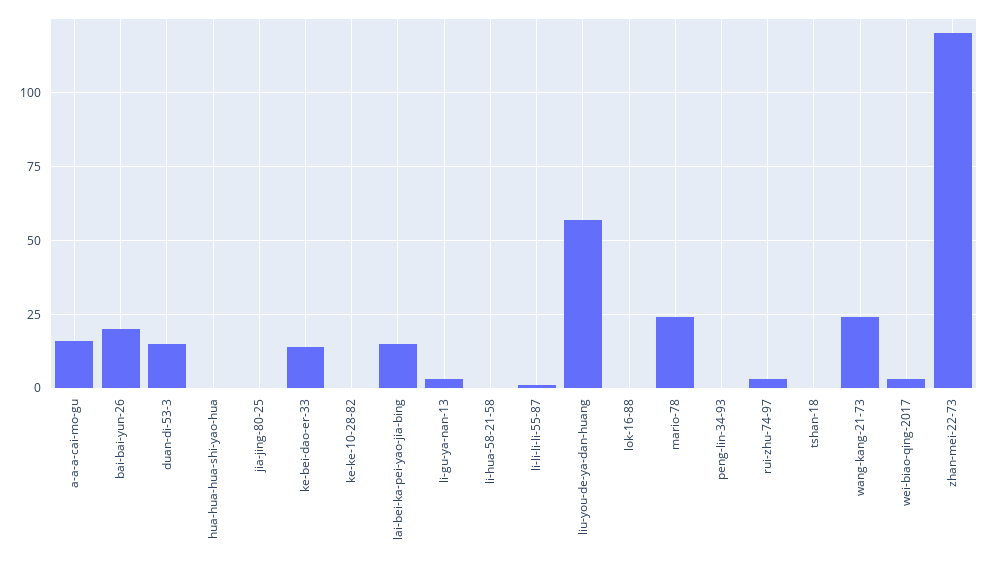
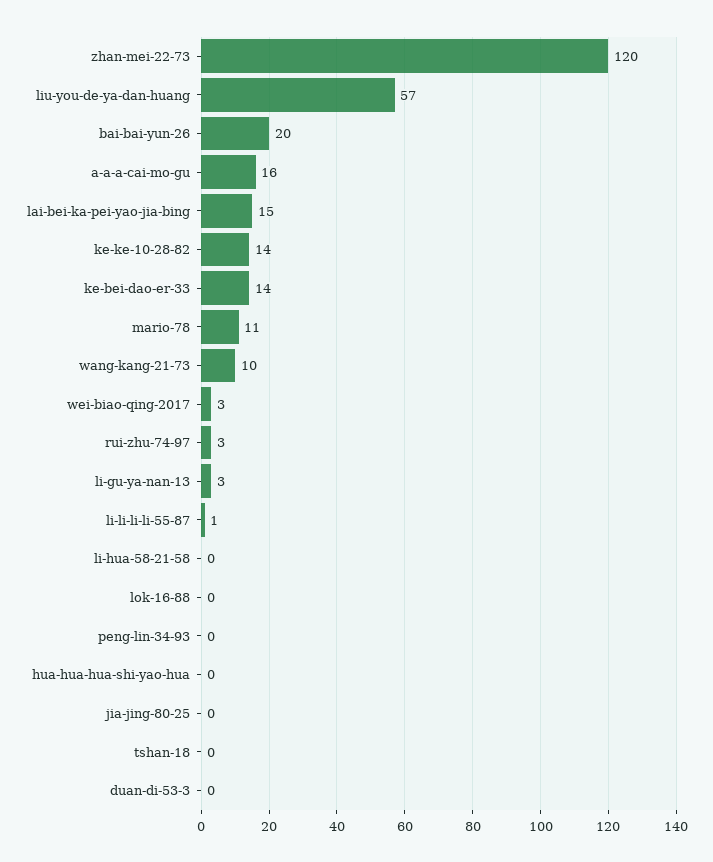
  {
    "a-a-a-cai-mo-gu": 16,
    "bai-bai-yun-26": 20,
-   "duan-di-53-3": 15,
+   "duan-di-53-3": 0,
    "hua-hua-hua-shi-yao-hua": 0,
    "jia-jing-80-25": 0,
    "ke-bei-dao-er-33": 14,
-   "ke-ke-10-28-82": 0,
+   "ke-ke-10-28-82": 14,
    "lai-bei-ka-pei-yao-jia-bing": 15,
    "li-gu-ya-nan-13": 3,
    "li-hua-58-21-58": 0,
    "li-li-li-li-55-87": 1,
    "liu-you-de-ya-dan-huang": 57,
    "lok-16-88": 0,
-   "mario-78": 25,
+   "mario-78": 11,
    "peng-lin-34-93": 0,
    "rui-zhu-74-97": 3,
    "tshan-18": 0,
-   "wang-kang-21-73": 25,
+   "wang-kang-21-73": 10,
    "wei-biao-qing-2017": 3,
    "zhan-mei-22-73": 120
  }

